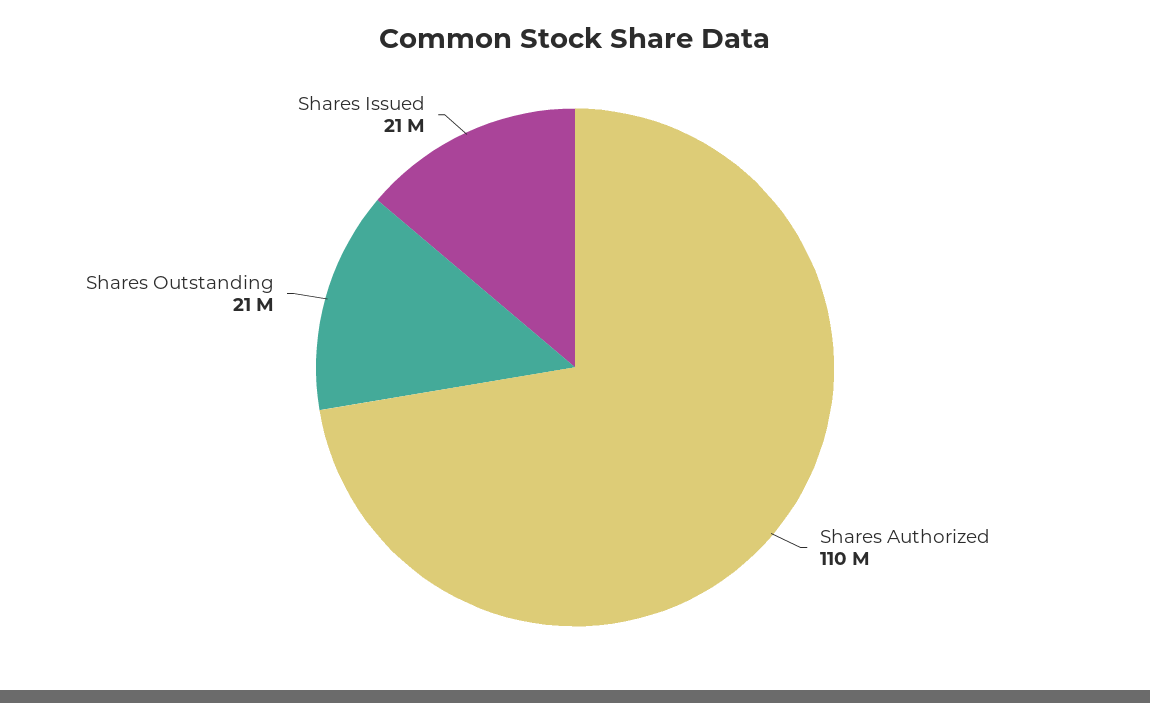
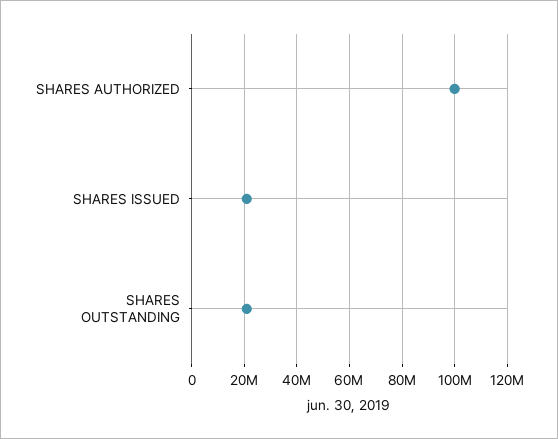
  {
-   "Shares Authorized": 110000000,
+   "Shares Authorized": 100000000,
    "Shares Outstanding": 21000000,
    "Shares Issued": 21000000
  }

